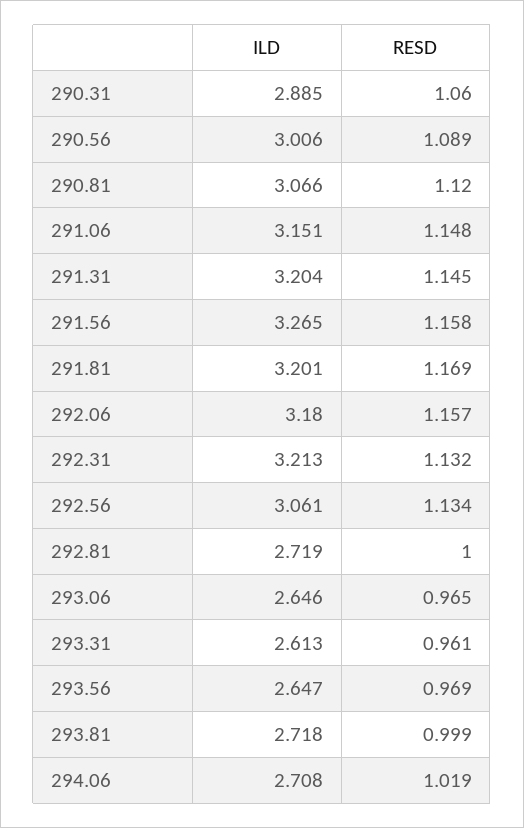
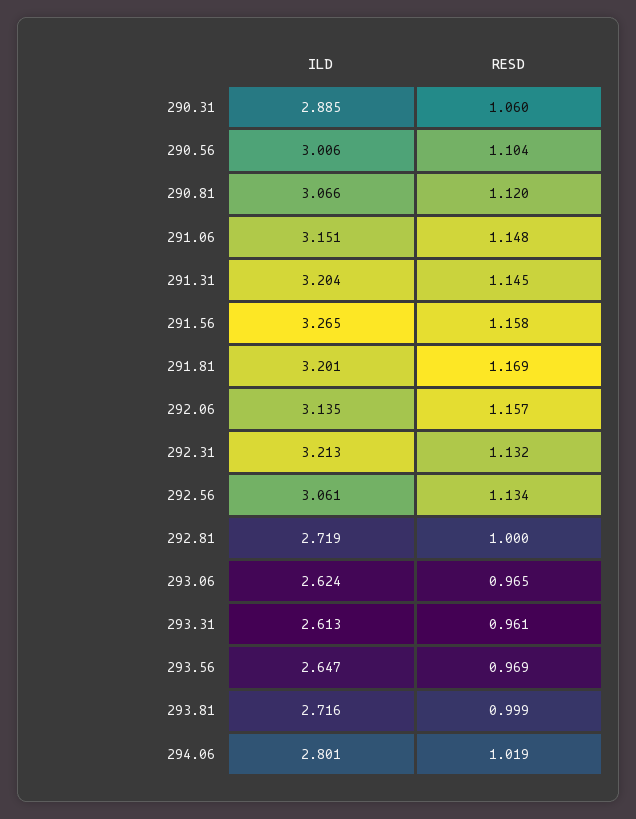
  {
    "ILD": {
      "290.31": 2.885,
      "290.56": 3.006,
      "290.81": 3.066,
      "291.06": 3.151,
      "291.31": 3.204,
      "291.56": 3.265,
      "291.81": 3.201,
-     "292.06": 3.18,
+     "292.06": 3.135,
      "292.31": 3.213,
      "292.56": 3.061,
      "292.81": 2.719,
-     "293.06": 2.646,
+     "293.06": 2.624,
      "293.31": 2.613,
      "293.56": 2.647,
-     "293.81": 2.718,
+     "293.81": 2.716,
-     "294.06": 2.708
+     "294.06": 2.801
    },
    "RESD": {
      "290.31": 1.06,
-     "290.56": 1.089,
+     "290.56": 1.104,
      "290.81": 1.12,
      "291.06": 1.148,
      "291.31": 1.145,
      "291.56": 1.158,
      "291.81": 1.169,
      "292.06": 1.157,
      "292.31": 1.132,
      "292.56": 1.134,
      "292.81": 1,
      "293.06": 0.965,
      "293.31": 0.961,
      "293.56": 0.969,
      "293.81": 0.999,
      "294.06": 1.019
    }
  }

